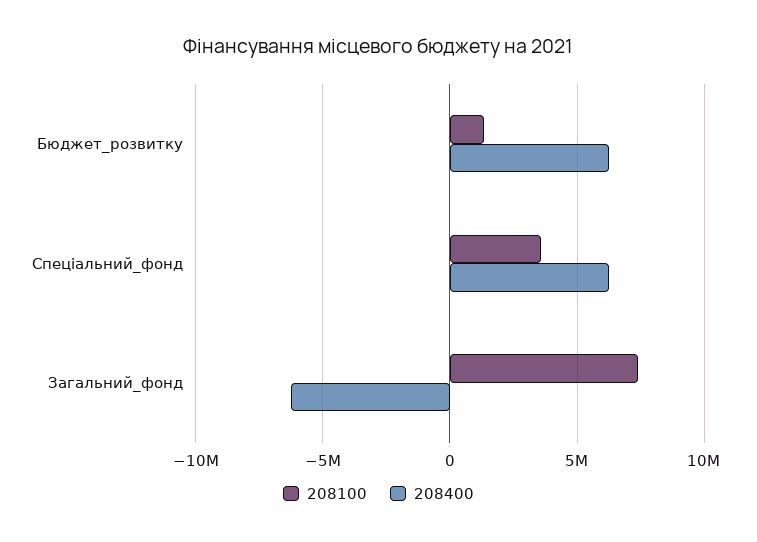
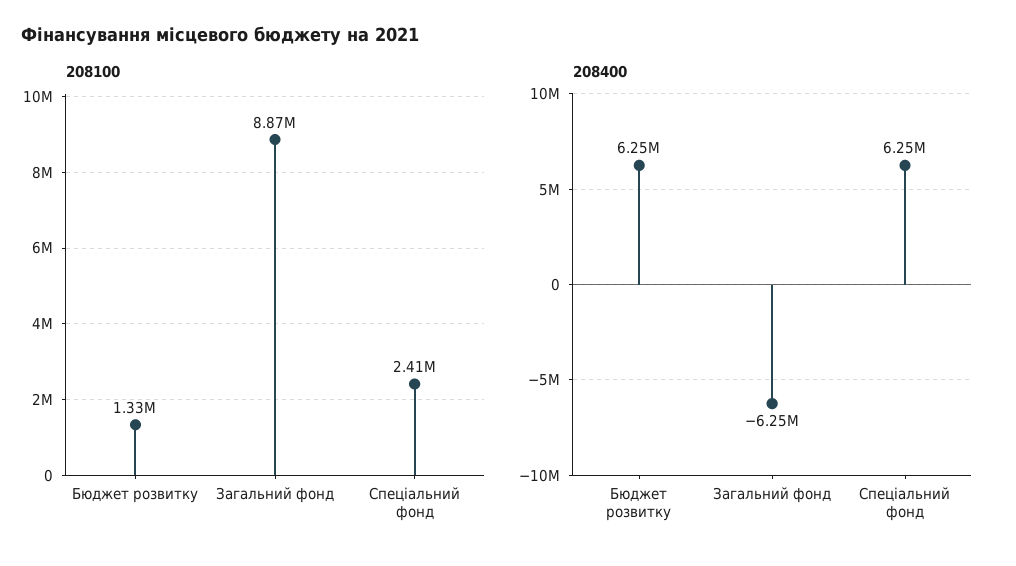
  {
    "208100": {
      "Бюджет_розвитку": 1330000,
-     "Спеціальний_фонд": 3500000,
+     "Спеціальний_фонд": 2410000,
-     "Загальний_фонд": 7500000
+     "Загальний_фонд": 8870000
    },
    "208400": {
      "Бюджет_розвитку": 6250000,
      "Спеціальний_фонд": 6250000,
      "Загальний_фонд": -6250000
    }
  }

